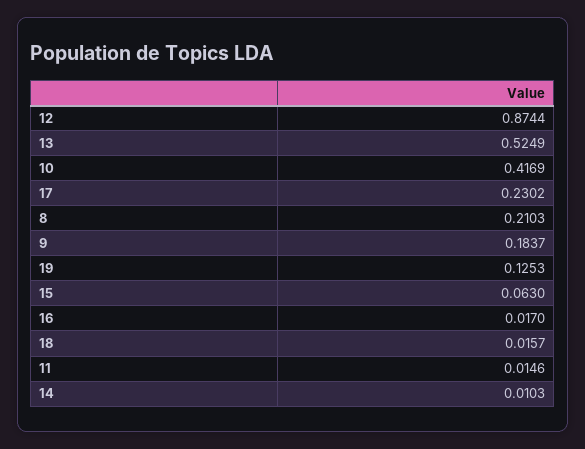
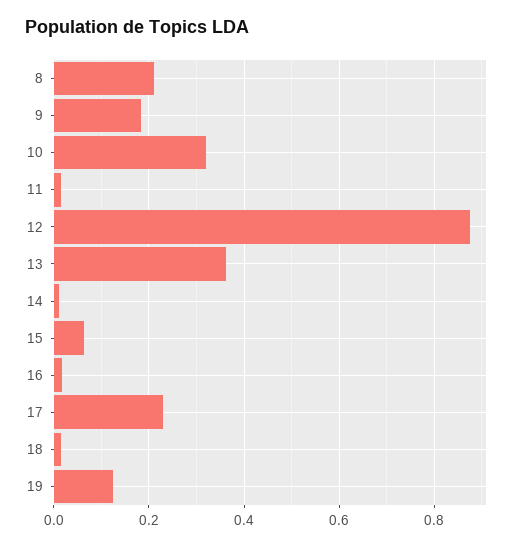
  {
    "12": 0.8744,
-   "13": 0.5249,
+   "13": 0.36,
-   "10": 0.4169,
+   "10": 0.32,
    "17": 0.2302,
    "8": 0.2103,
    "9": 0.1837,
    "19": 0.1253,
    "15": 0.063,
    "16": 0.017,
    "18": 0.0157,
    "11": 0.0146,
    "14": 0.0103
  }

